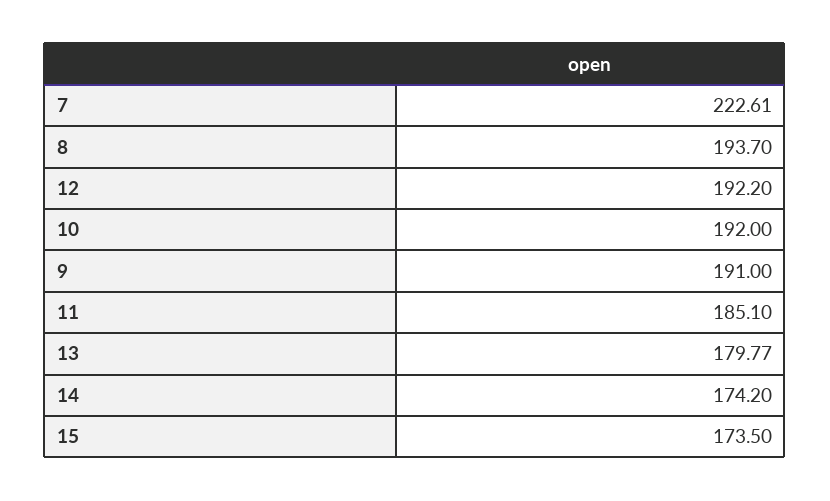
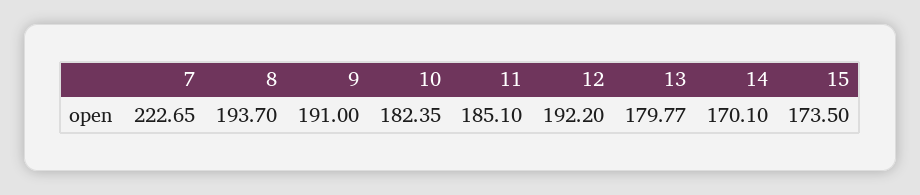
  {
-   "7": 222.61,
+   "7": 222.65,
    "8": 193.7,
    "12": 192.2,
-   "10": 192,
+   "10": 182.35,
    "9": 191,
    "11": 185.1,
    "13": 179.77,
-   "14": 174.2,
+   "14": 170.1,
    "15": 173.5
  }

